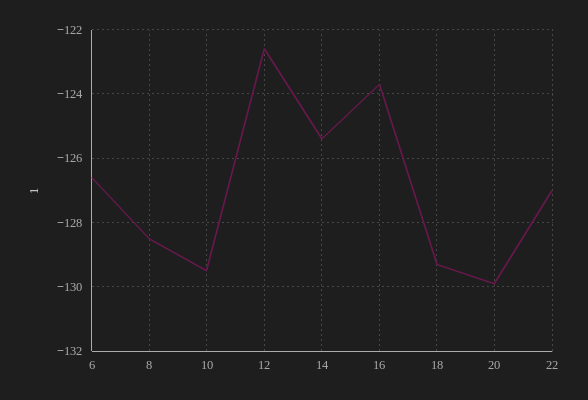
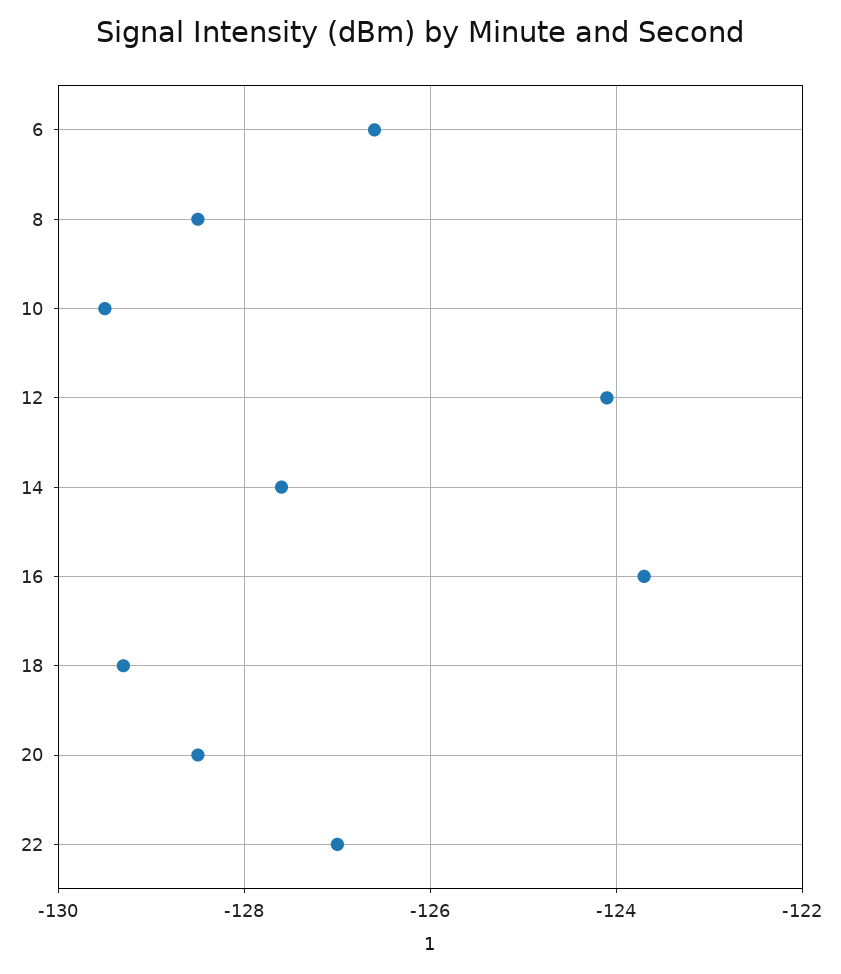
  {
    "6": -126.5,
    "8": -128.5,
    "10": -129.5,
-   "12": -122.5,
+   "12": -124,
-   "14": -125.5,
+   "14": -127.5,
    "16": -123.5,
    "18": -129.5,
-   "20": -130,
+   "20": -128.5,
    "22": -127
  }

